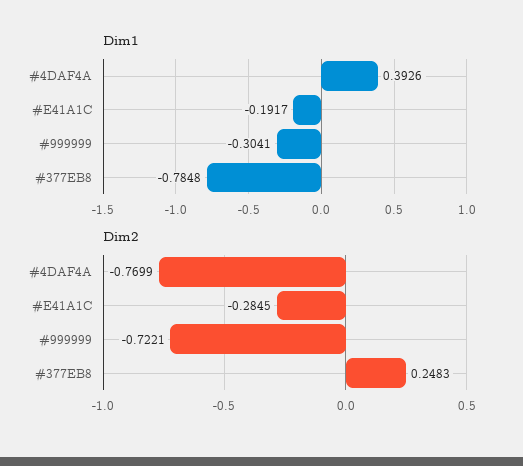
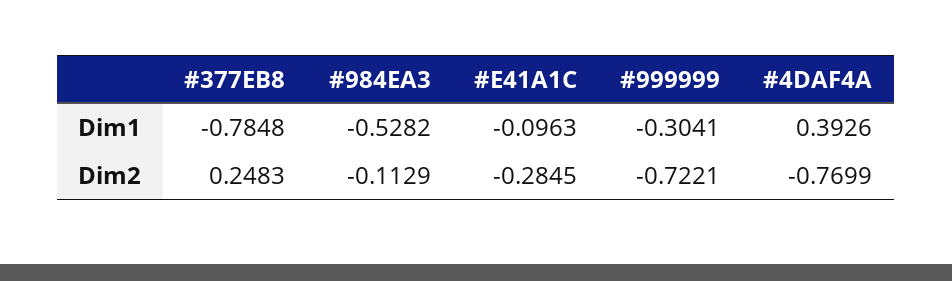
  {
    "Dim1": {
      "#4DAF4A": 0.3926,
-     "#E41A1C": -0.1917,
+     "#E41A1C": -0.0963,
      "#999999": -0.3041,
-     "#377EB8": -0.7848
+     "#377EB8": -0.7848,
+     "#984EA3": -0.5282
    },
    "Dim2": {
      "#4DAF4A": -0.7699,
      "#E41A1C": -0.2845,
      "#999999": -0.7221,
-     "#377EB8": 0.2483
+     "#377EB8": 0.2483,
+     "#984EA3": -0.1129
    }
  }

